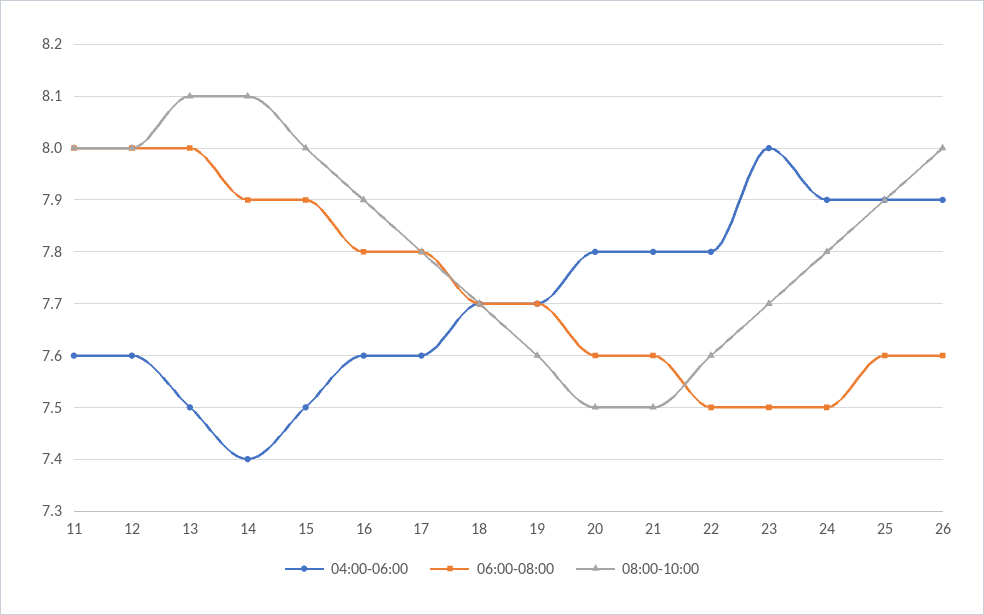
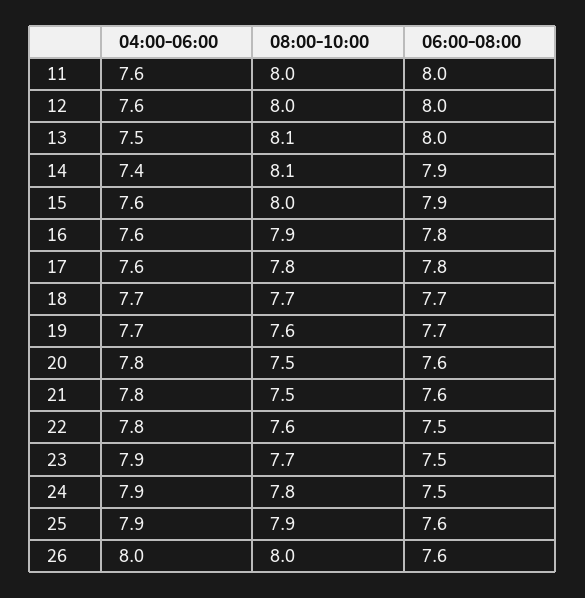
  {
    "04:00-06:00": {
      "11": 7.6,
      "12": 7.6,
      "13": 7.5,
      "14": 7.4,
-     "15": 7.5,
+     "15": 7.6,
      "16": 7.6,
      "17": 7.6,
      "18": 7.7,
      "19": 7.7,
      "20": 7.8,
      "21": 7.8,
      "22": 7.8,
-     "23": 8,
+     "23": 7.9,
      "24": 7.9,
      "25": 7.9,
-     "26": 7.9
+     "26": 8
    },
    "06:00-08:00": {
      "11": 8,
      "12": 8,
      "13": 8,
      "14": 7.9,
      "15": 7.9,
      "16": 7.8,
      "17": 7.8,
      "18": 7.7,
      "19": 7.7,
      "20": 7.6,
      "21": 7.6,
      "22": 7.5,
      "23": 7.5,
      "24": 7.5,
      "25": 7.6,
      "26": 7.6
    },
    "08:00-10:00": {
      "11": 8,
      "12": 8,
      "13": 8.1,
      "14": 8.1,
      "15": 8,
      "16": 7.9,
      "17": 7.8,
      "18": 7.7,
      "19": 7.6,
      "20": 7.5,
      "21": 7.5,
      "22": 7.6,
      "23": 7.7,
      "24": 7.8,
      "25": 7.9,
      "26": 8
    }
  }

